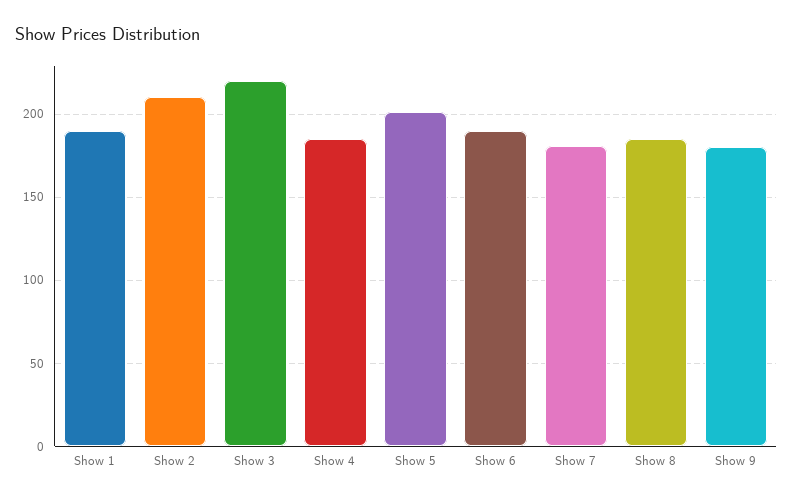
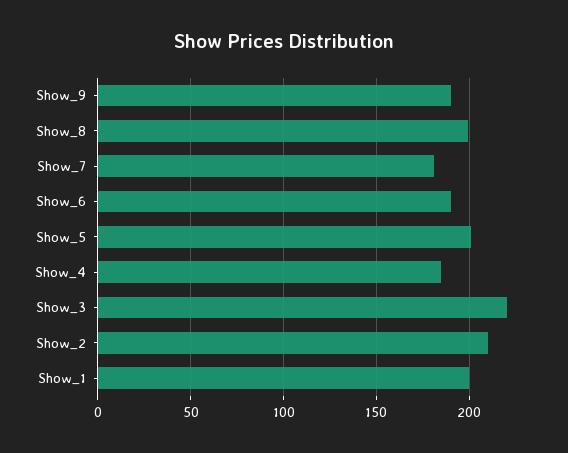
  {
-   "Show 1": 190,
+   "Show 1": 200,
    "Show 2": 210,
    "Show 3": 220,
    "Show 4": 185,
    "Show 5": 200,
    "Show 6": 190,
    "Show 7": 180,
-   "Show 8": 185,
+   "Show 8": 200,
-   "Show 9": 180
+   "Show 9": 190
  }

